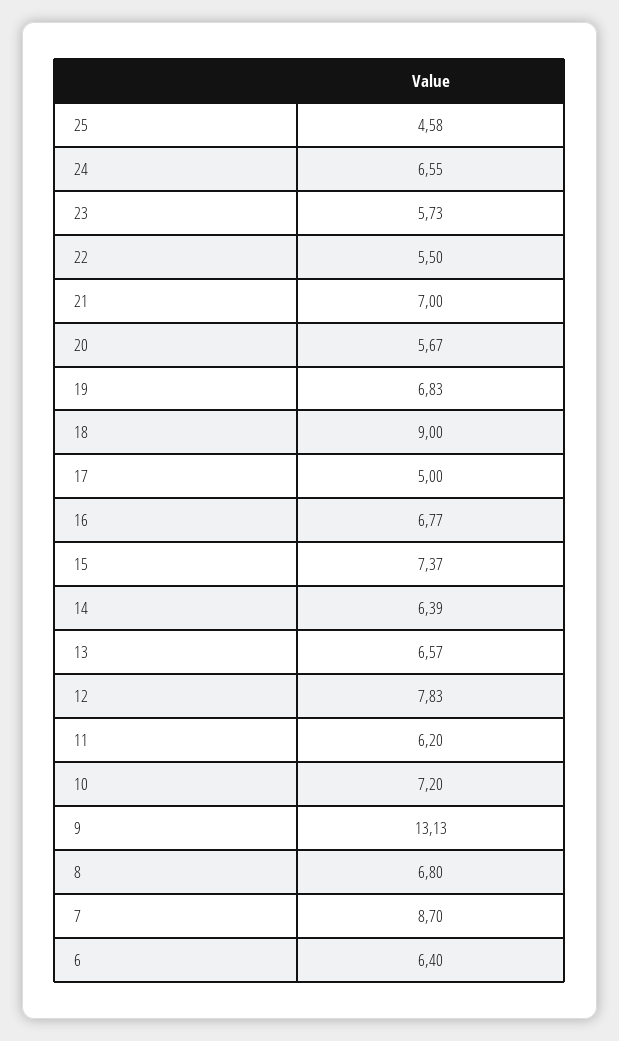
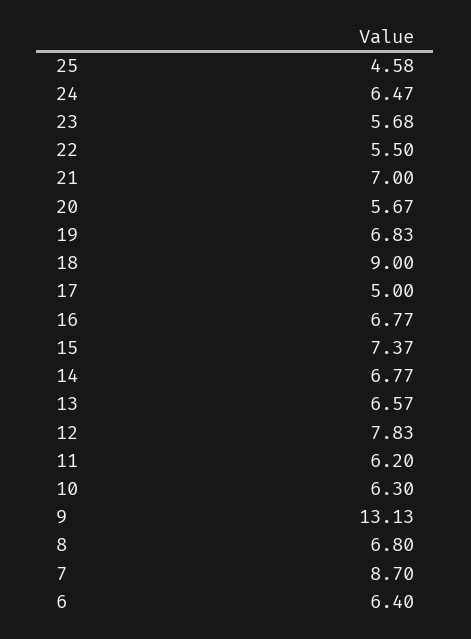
  {
    "25": 4.58,
-   "24": 6.55,
+   "24": 6.47,
-   "23": 5.73,
+   "23": 5.68,
    "22": 5.5,
    "21": 7,
    "20": 5.67,
    "19": 6.83,
    "18": 9,
    "17": 5,
    "16": 6.77,
    "15": 7.37,
-   "14": 6.39,
+   "14": 6.77,
    "13": 6.57,
    "12": 7.83,
    "11": 6.2,
-   "10": 7.2,
+   "10": 6.3,
    "9": 13.13,
    "8": 6.8,
    "7": 8.7,
    "6": 6.4
  }

